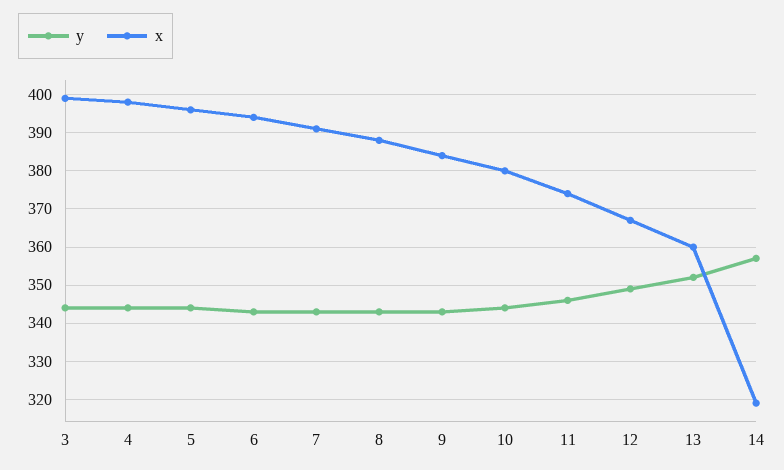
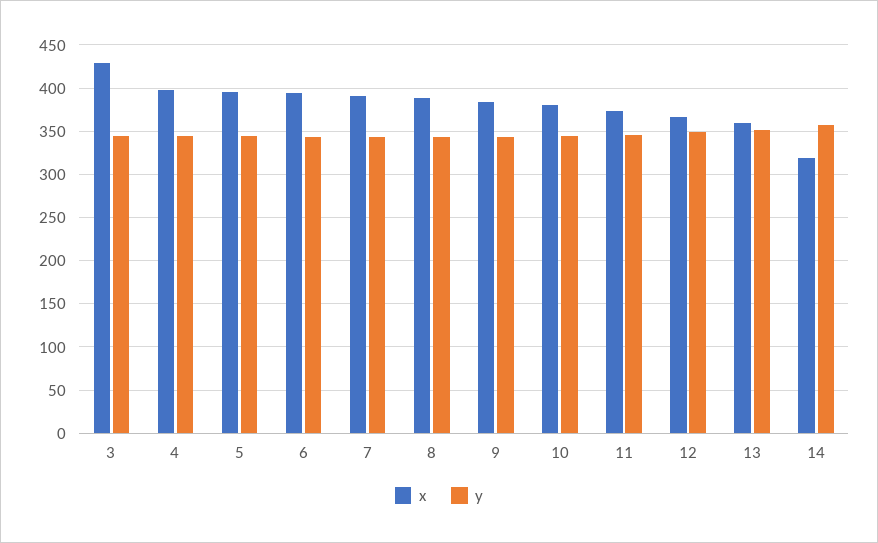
  {
    "y": {
      "3": 345,
      "4": 345,
      "5": 345,
      "6": 345,
      "7": 345,
      "8": 345,
      "9": 345,
      "10": 345,
      "11": 345,
      "12": 350,
      "13": 350,
      "14": 355
    },
    "x": {
-     "3": 400,
+     "3": 430,
      "4": 400,
      "5": 395,
      "6": 395,
      "7": 390,
      "8": 390,
      "9": 385,
      "10": 380,
      "11": 375,
      "12": 365,
      "13": 360,
      "14": 320
    }
  }

